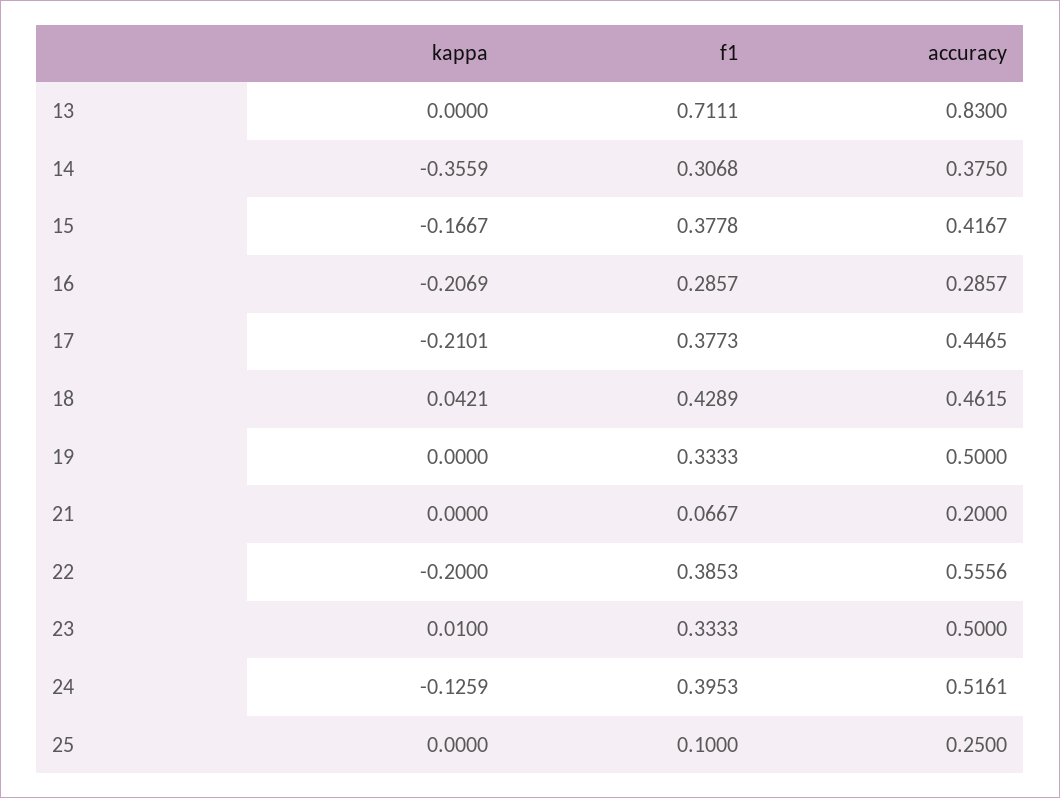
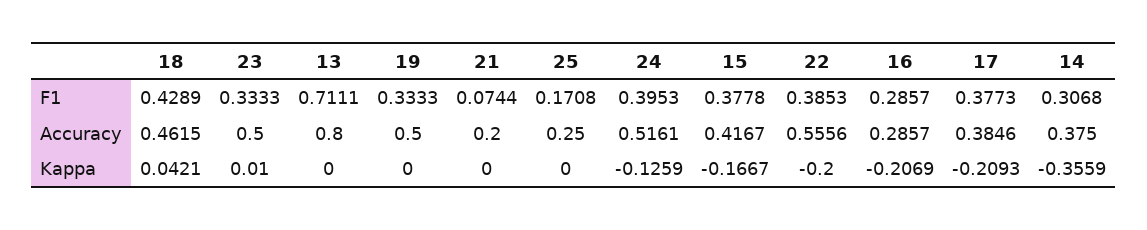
  {
    "kappa": {
      "13": 0,
      "14": -0.3559,
      "15": -0.1667,
      "16": -0.2069,
-     "17": -0.2101,
+     "17": -0.2093,
      "18": 0.0421,
      "19": 0,
      "21": 0,
      "22": -0.2,
      "23": 0.01,
      "24": -0.1259,
      "25": 0
    },
    "f1": {
      "13": 0.7111,
      "14": 0.3068,
      "15": 0.3778,
      "16": 0.2857,
      "17": 0.3773,
      "18": 0.4289,
      "19": 0.3333,
-     "21": 0.0667,
+     "21": 0.0744,
      "22": 0.3853,
      "23": 0.3333,
      "24": 0.3953,
-     "25": 0.1
+     "25": 0.1708
    },
    "accuracy": {
-     "13": 0.83,
+     "13": 0.8,
      "14": 0.375,
      "15": 0.4167,
      "16": 0.2857,
-     "17": 0.4465,
+     "17": 0.3846,
      "18": 0.4615,
      "19": 0.5,
      "21": 0.2,
      "22": 0.5556,
      "23": 0.5,
      "24": 0.5161,
      "25": 0.25
    }
  }

